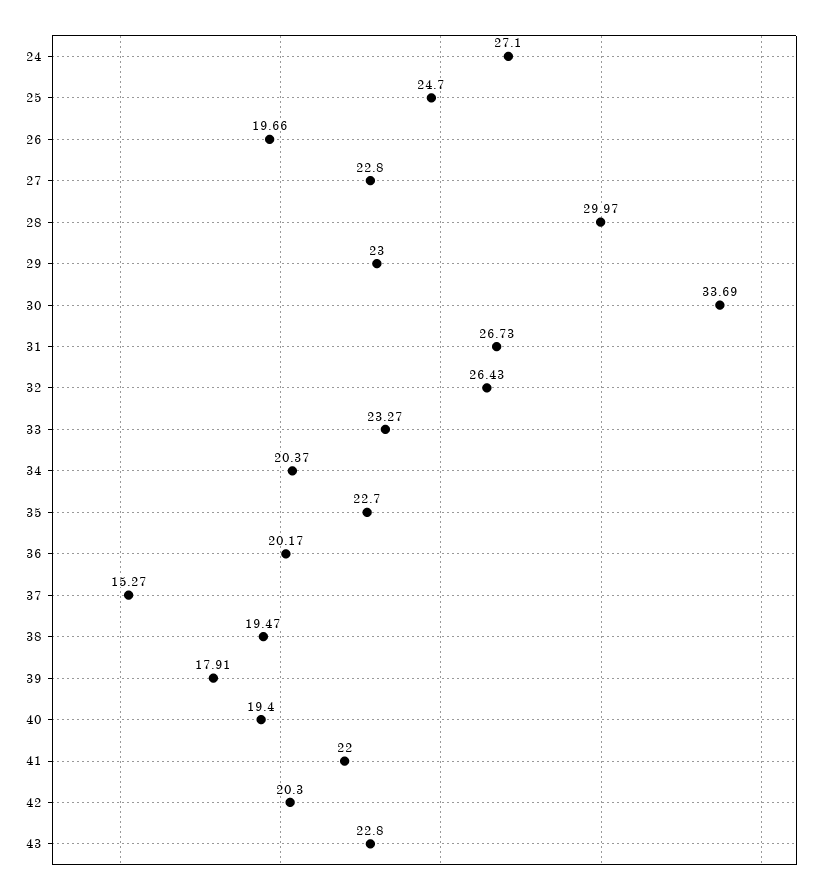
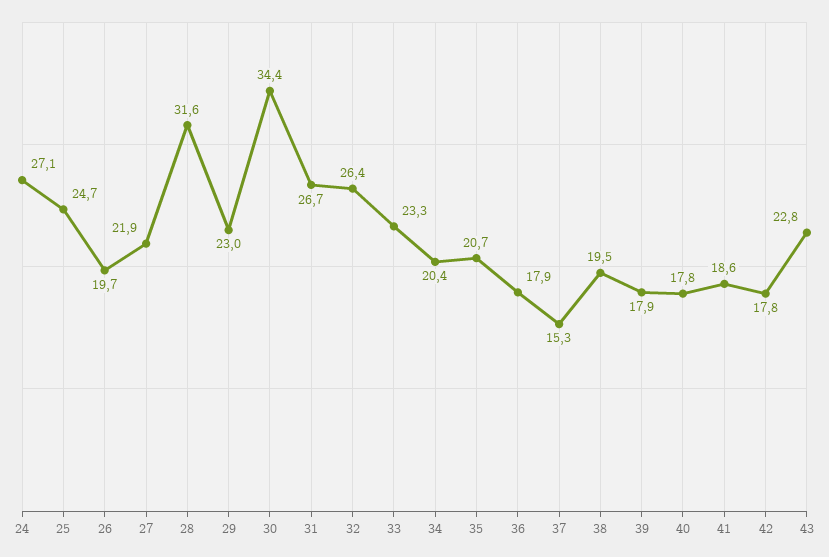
  {
    "24": 27.1,
    "25": 24.7,
    "26": 19.66,
-   "27": 22.8,
+   "27": 21.9,
-   "28": 29.97,
+   "28": 31.6,
    "29": 23,
-   "30": 33.69,
+   "30": 34.4,
    "31": 26.73,
    "32": 26.43,
    "33": 23.27,
    "34": 20.37,
-   "35": 22.7,
+   "35": 20.7,
-   "36": 20.17,
+   "36": 17.9,
    "37": 15.27,
    "38": 19.47,
    "39": 17.91,
-   "40": 19.4,
+   "40": 17.8,
-   "41": 22,
+   "41": 18.6,
-   "42": 20.3,
+   "42": 17.8,
    "43": 22.8
  }

